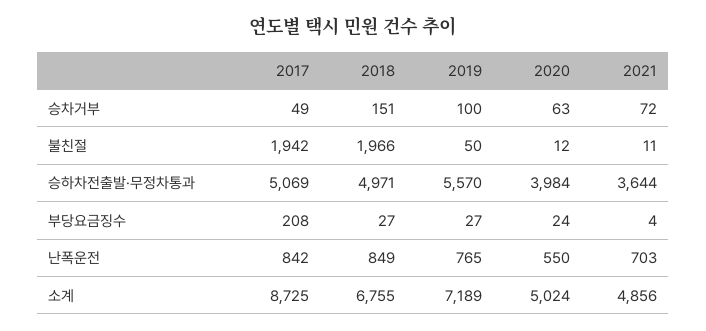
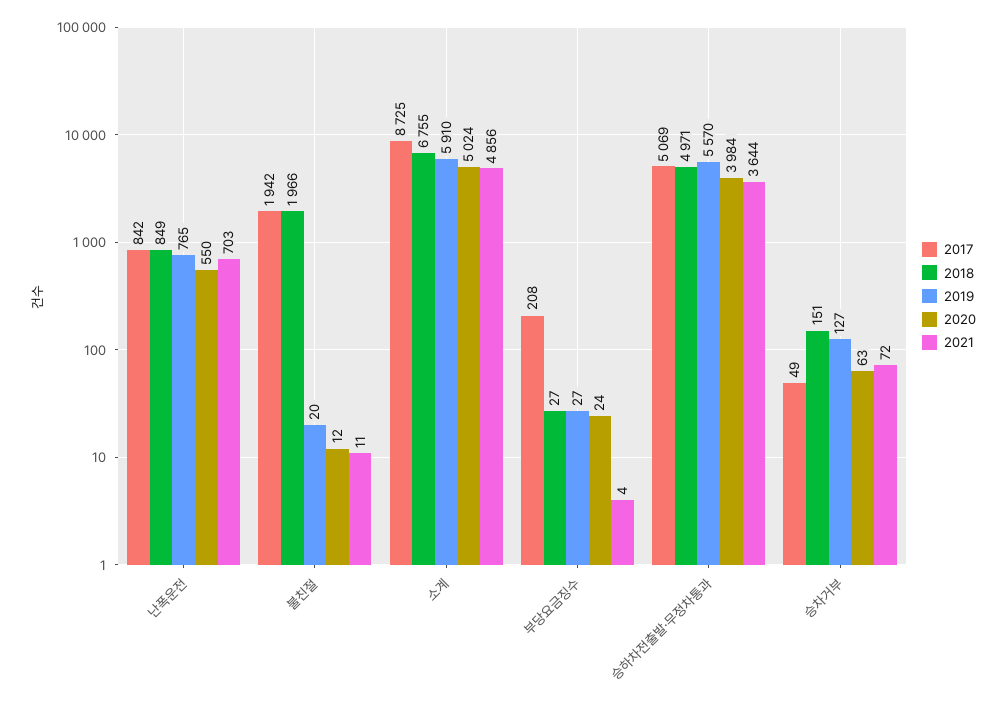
  {
    "2017": {
      "승차거부": 49,
      "불친절": 1942,
      "승하차전출발·무정차통과": 5069,
      "부당요금징수": 208,
      "난폭운전": 842,
      "소계": 8725
    },
    "2018": {
      "승차거부": 151,
      "불친절": 1966,
      "승하차전출발·무정차통과": 4971,
      "부당요금징수": 27,
      "난폭운전": 849,
      "소계": 6755
    },
    "2019": {
-     "승차거부": 100,
+     "승차거부": 127,
-     "불친절": 50,
+     "불친절": 20,
      "승하차전출발·무정차통과": 5570,
      "부당요금징수": 27,
      "난폭운전": 765,
-     "소계": 7189
+     "소계": 5910
    },
    "2020": {
      "승차거부": 63,
      "불친절": 12,
      "승하차전출발·무정차통과": 3984,
      "부당요금징수": 24,
      "난폭운전": 550,
      "소계": 5024
    },
    "2021": {
      "승차거부": 72,
      "불친절": 11,
      "승하차전출발·무정차통과": 3644,
      "부당요금징수": 4,
      "난폭운전": 703,
      "소계": 4856
    }
  }

